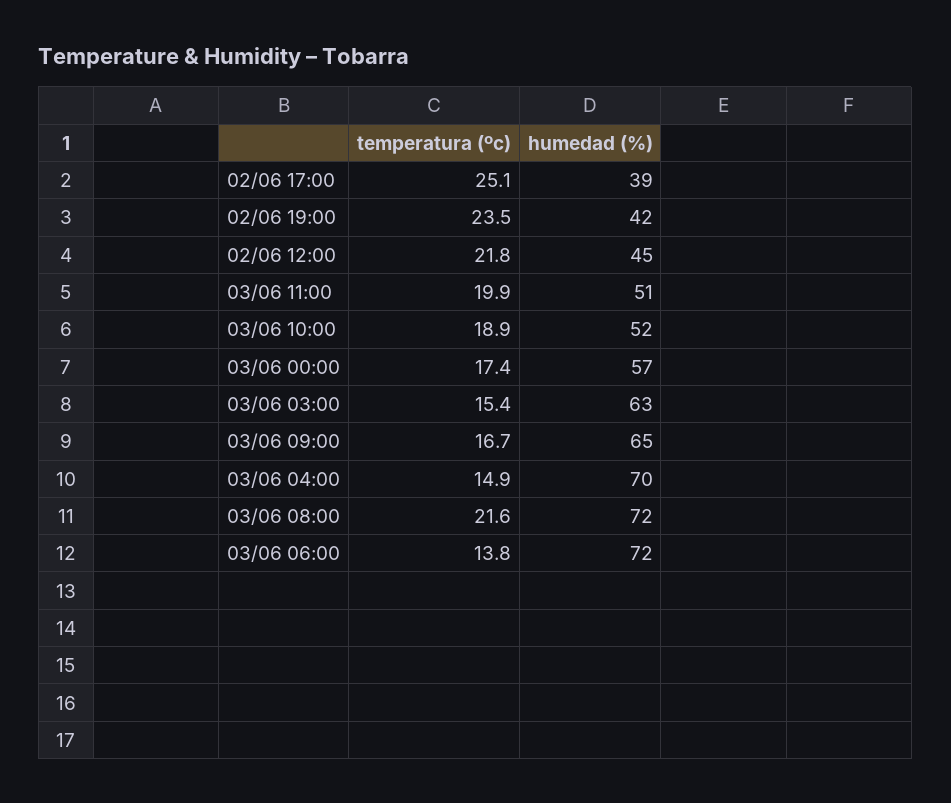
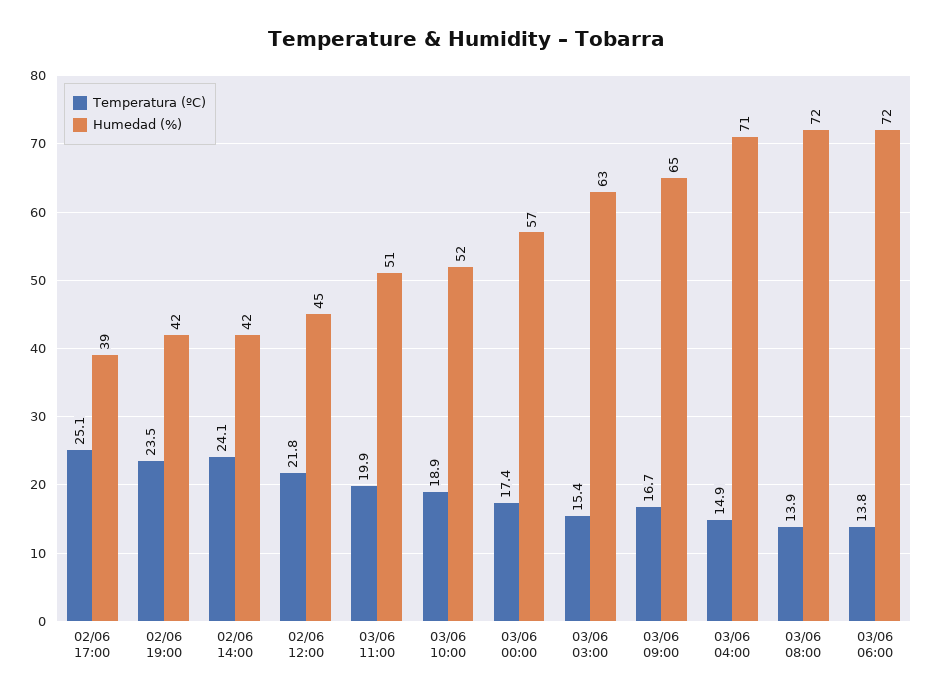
  {
    "temperatura (ºc)": {
      "02/06 17:00": 25.1,
      "02/06 19:00": 23.5,
      "02/06 12:00": 21.8,
      "03/06 11:00": 19.9,
      "03/06 10:00": 18.9,
      "03/06 00:00": 17.4,
      "03/06 03:00": 15.4,
      "03/06 09:00": 16.7,
      "03/06 04:00": 14.9,
-     "03/06 08:00": 21.6,
+     "03/06 08:00": 13.9,
-     "03/06 06:00": 13.8
+     "03/06 06:00": 13.8,
+     "02/06 14:00": 24.1
    },
    "humedad (%)": {
      "02/06 17:00": 39,
      "02/06 19:00": 42,
      "02/06 12:00": 45,
      "03/06 11:00": 51,
      "03/06 10:00": 52,
      "03/06 00:00": 57,
      "03/06 03:00": 63,
      "03/06 09:00": 65,
-     "03/06 04:00": 70,
+     "03/06 04:00": 71,
      "03/06 08:00": 72,
-     "03/06 06:00": 72
+     "03/06 06:00": 72,
+     "02/06 14:00": 42
    }
  }

